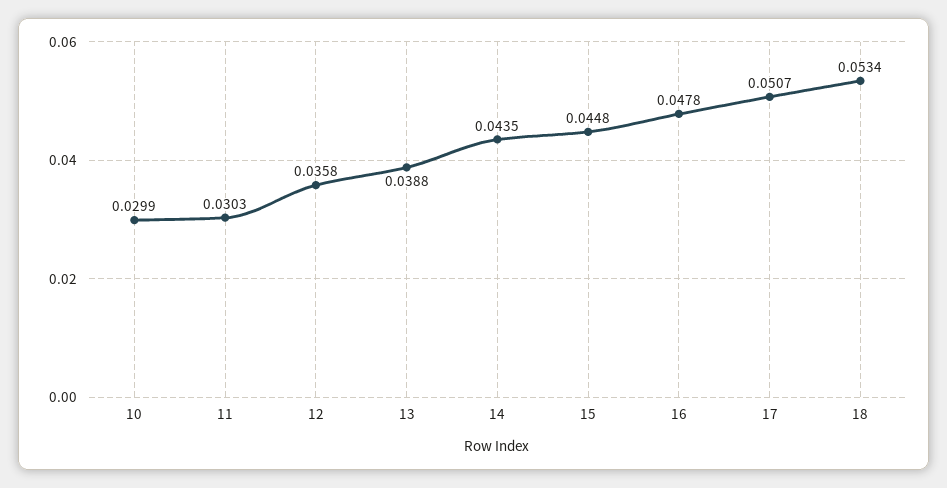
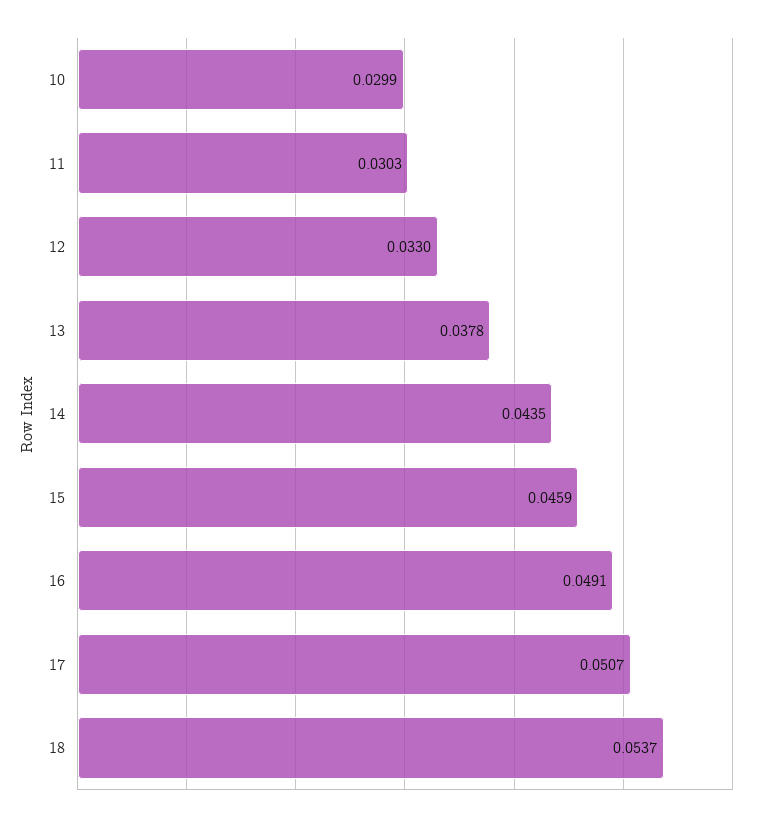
  {
    "10": 0.0299,
    "11": 0.0303,
-   "12": 0.0358,
+   "12": 0.033,
-   "13": 0.0388,
+   "13": 0.0378,
    "14": 0.0435,
-   "15": 0.0448,
+   "15": 0.0459,
-   "16": 0.0478,
+   "16": 0.0491,
    "17": 0.0507,
-   "18": 0.0534
+   "18": 0.0537
  }

